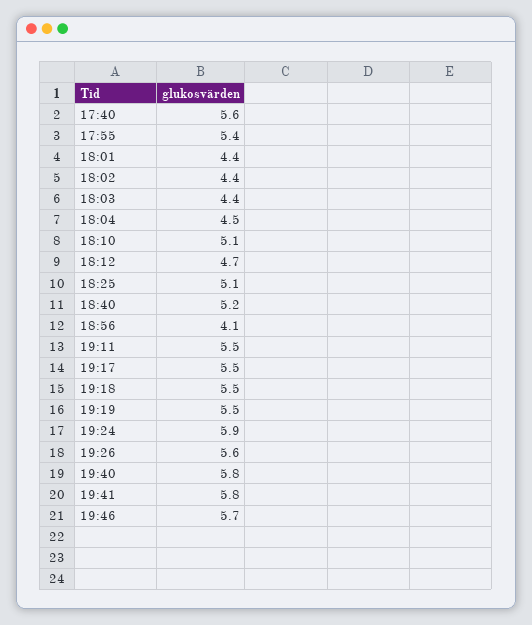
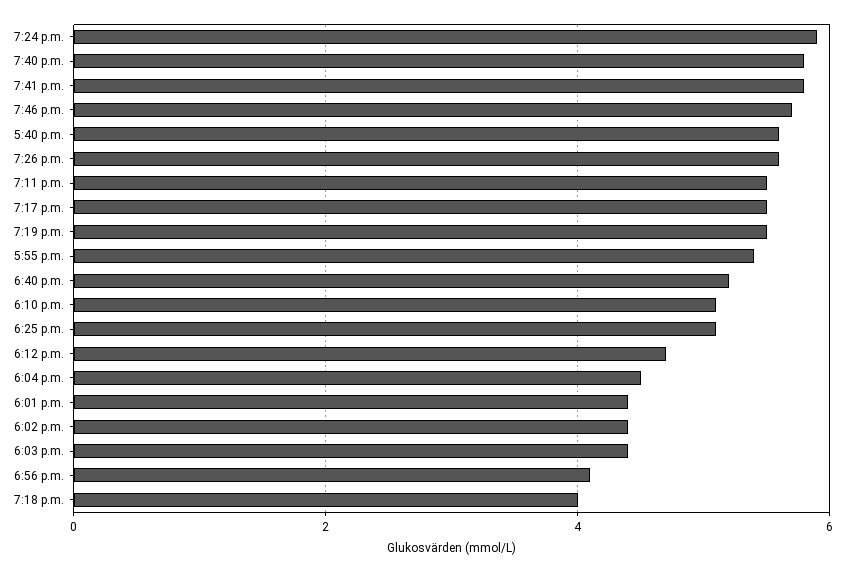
  {
    "17:40": 5.6,
    "17:55": 5.4,
    "18:01": 4.4,
    "18:02": 4.4,
    "18:03": 4.4,
    "18:04": 4.5,
    "18:10": 5.1,
    "18:12": 4.7,
    "18:25": 5.1,
    "18:40": 5.2,
    "18:56": 4.1,
    "19:11": 5.5,
    "19:17": 5.5,
-   "19:18": 5.5,
+   "19:18": 4,
    "19:19": 5.5,
    "19:24": 5.9,
    "19:26": 5.6,
    "19:40": 5.8,
    "19:41": 5.8,
    "19:46": 5.7
  }

